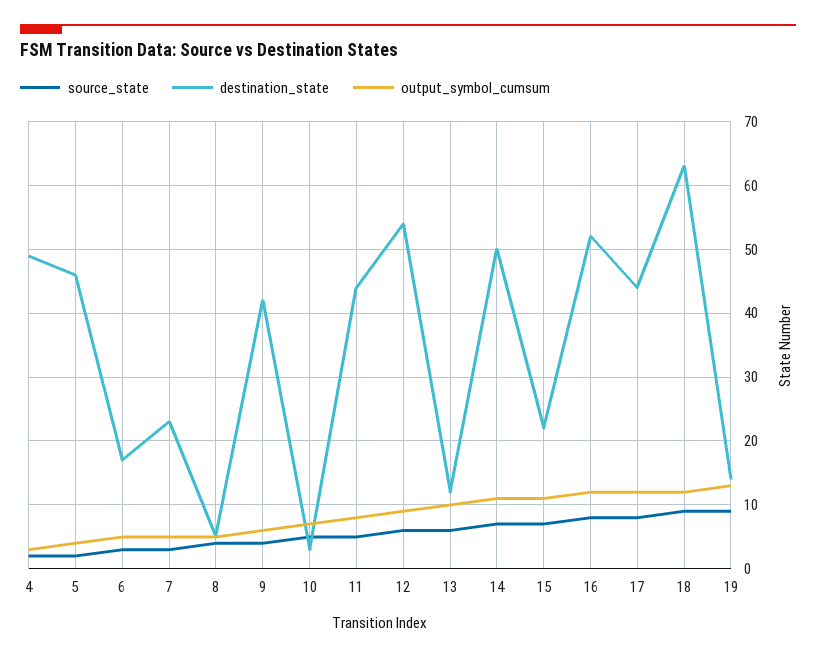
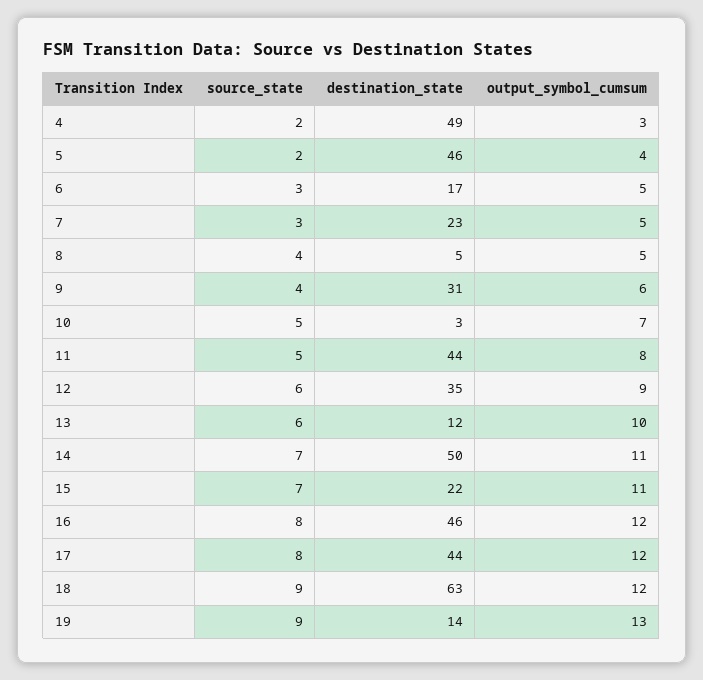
  {
    "source_state": {
      "4": 2,
      "5": 2,
      "6": 3,
      "7": 3,
      "8": 4,
      "9": 4,
      "10": 5,
      "11": 5,
      "12": 6,
      "13": 6,
      "14": 7,
      "15": 7,
      "16": 8,
      "17": 8,
      "18": 9,
      "19": 9
    },
    "destination_state": {
      "4": 49,
      "5": 46,
      "6": 17,
      "7": 23,
      "8": 5,
-     "9": 42,
+     "9": 31,
      "10": 3,
      "11": 44,
-     "12": 54,
+     "12": 35,
      "13": 12,
      "14": 50,
      "15": 22,
-     "16": 52,
+     "16": 46,
      "17": 44,
      "18": 63,
      "19": 14
    },
    "output_symbol_cumsum": {
      "4": 3,
      "5": 4,
      "6": 5,
      "7": 5,
      "8": 5,
      "9": 6,
      "10": 7,
      "11": 8,
      "12": 9,
      "13": 10,
      "14": 11,
      "15": 11,
      "16": 12,
      "17": 12,
      "18": 12,
      "19": 13
    }
  }

